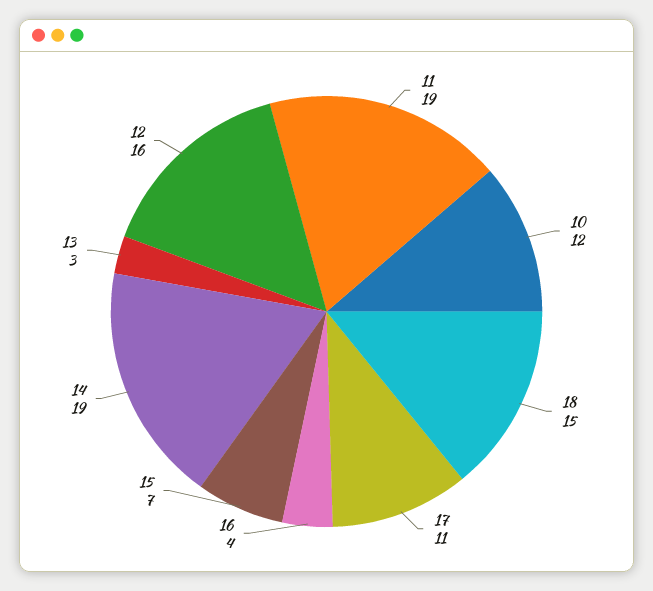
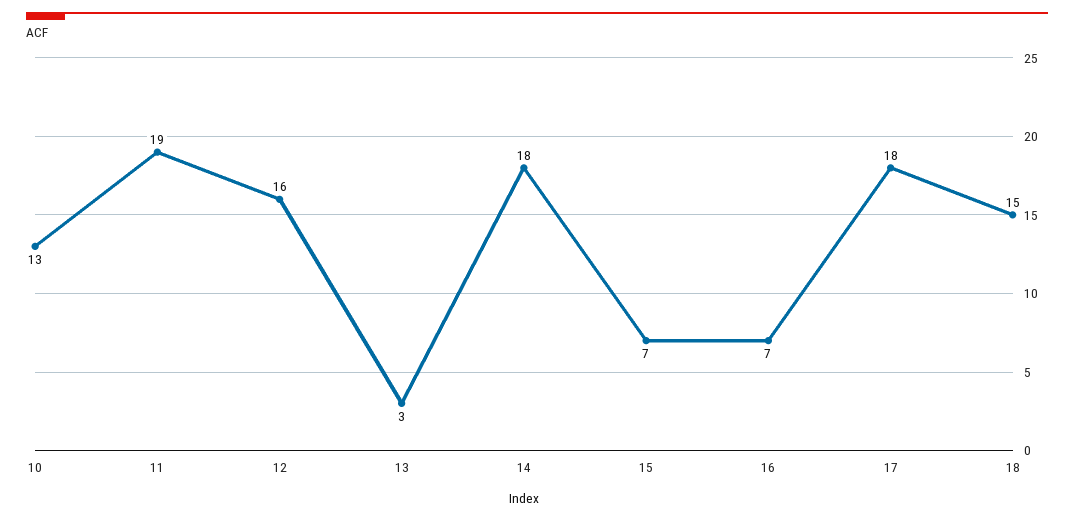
  {
    "11": 19,
-   "10": 12,
+   "10": 13,
    "18": 15,
-   "17": 11,
+   "17": 18,
-   "16": 4,
+   "16": 7,
    "15": 7,
-   "14": 19,
+   "14": 18,
    "13": 3,
    "12": 16
  }

